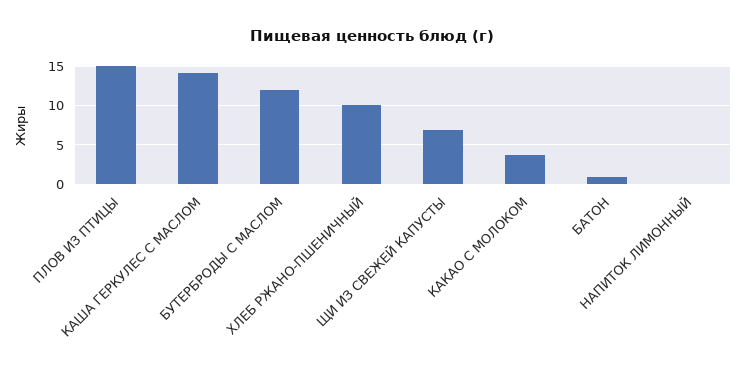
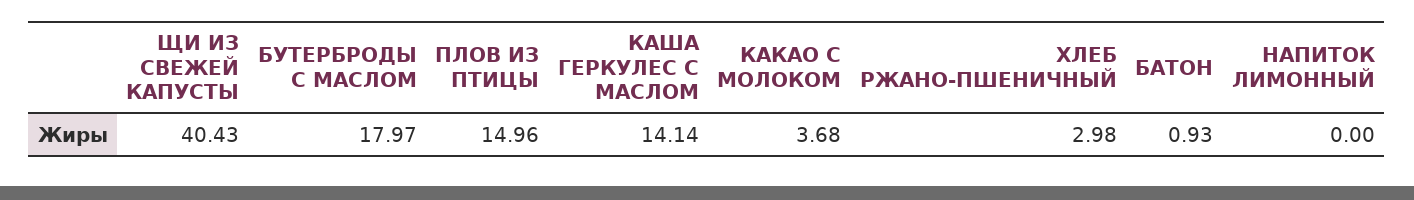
  {
    "ПЛОВ ИЗ ПТИЦЫ": 14.96,
    "КАША ГЕРКУЛЕС С МАСЛОМ": 14.14,
-   "БУТЕРБРОДЫ С МАСЛОМ": 12,
+   "БУТЕРБРОДЫ С МАСЛОМ": 17.97,
-   "ХЛЕБ РЖАНО-ПШЕНИЧНЫЙ": 10,
+   "ХЛЕБ РЖАНО-ПШЕНИЧНЫЙ": 2.98,
-   "ЩИ ИЗ СВЕЖЕЙ КАПУСТЫ": 7,
+   "ЩИ ИЗ СВЕЖЕЙ КАПУСТЫ": 40.43,
    "КАКАО С МОЛОКОМ": 3.68,
    "БАТОН": 0.93,
    "НАПИТОК ЛИМОННЫЙ": 0
  }

